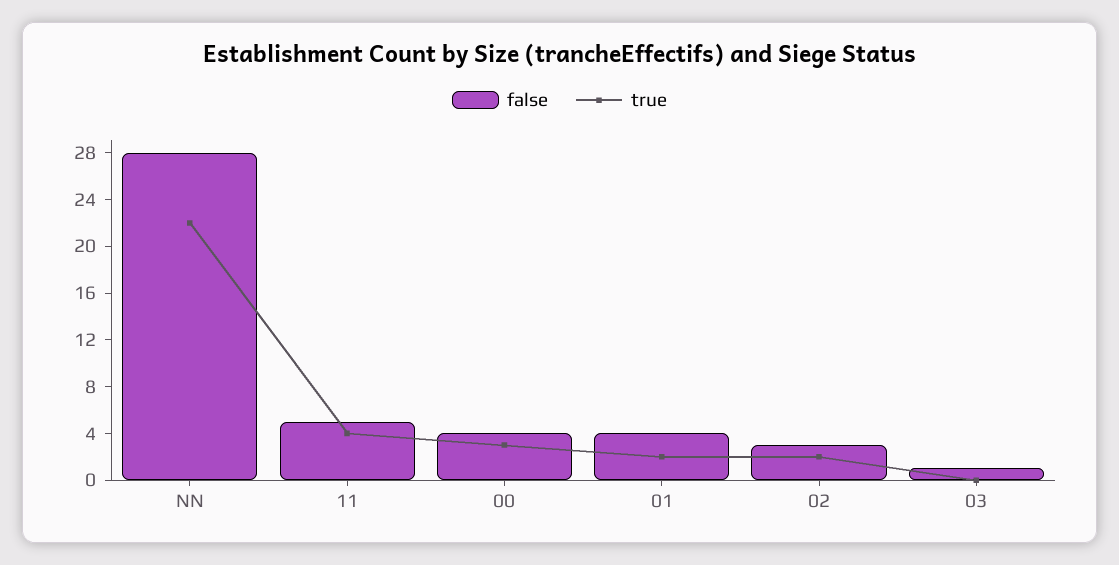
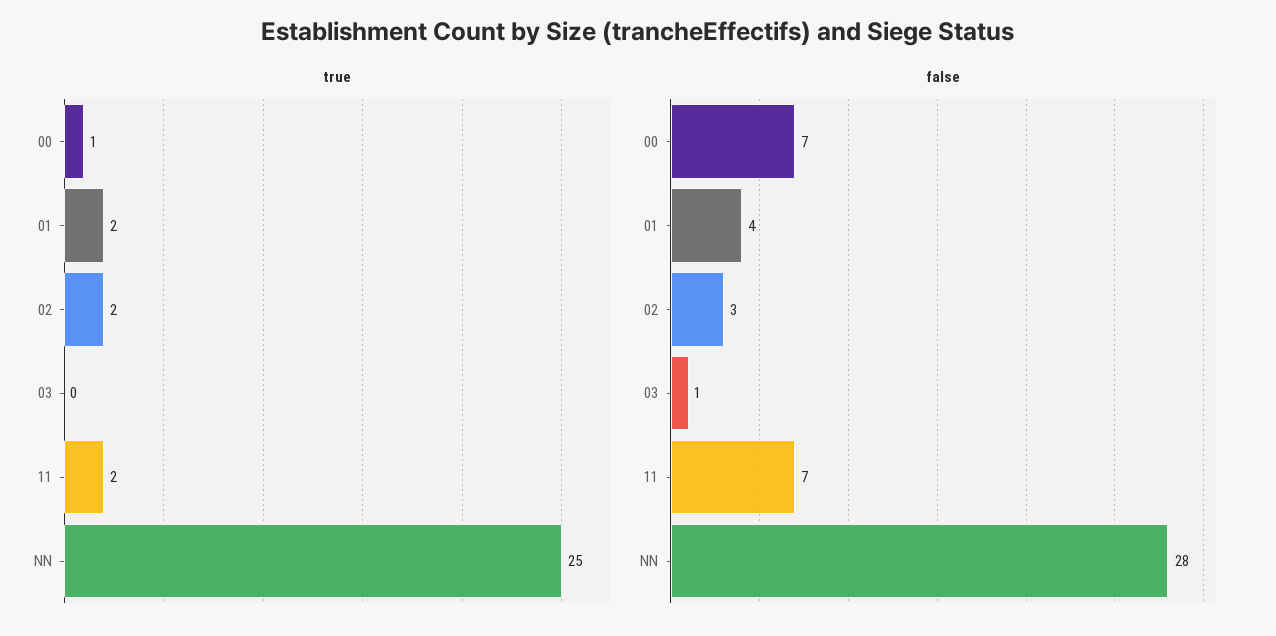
  {
    "false": {
      "NN": 28,
-     "11": 5,
+     "11": 7,
-     "00": 4,
+     "00": 7,
      "01": 4,
      "02": 3,
      "03": 1
    },
    "true": {
-     "NN": 22,
+     "NN": 25,
-     "11": 4,
+     "11": 2,
-     "00": 3,
+     "00": 1,
      "01": 2,
      "02": 2,
      "03": 0
    }
  }

